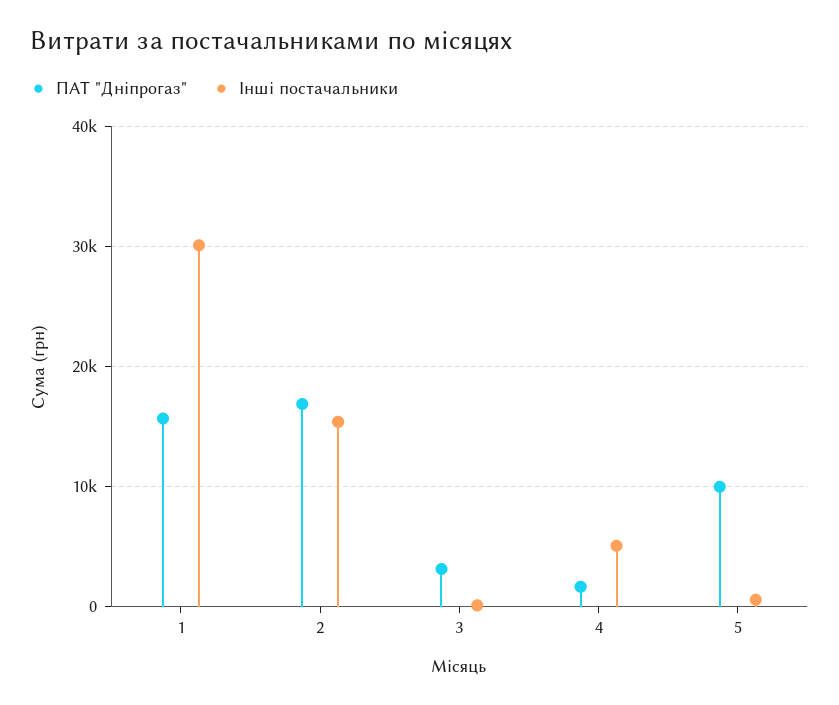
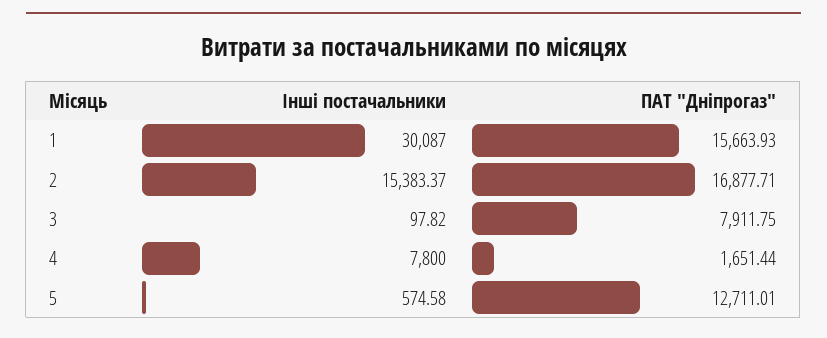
  {
    "ПАТ \"Дніпрогаз\"": {
      "1": 15663.93,
      "2": 16877.71,
-     "3": 3000,
+     "3": 7911.75,
      "4": 1651.44,
-     "5": 10000
+     "5": 12711.01
    },
    "Інші постачальники": {
      "1": 30087,
      "2": 15383.37,
      "3": 97.82,
-     "4": 5000,
+     "4": 7800,
      "5": 574.58
    }
  }

